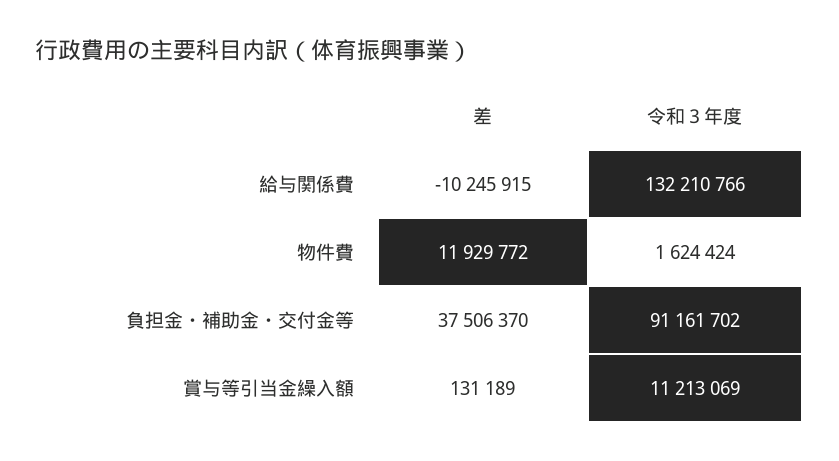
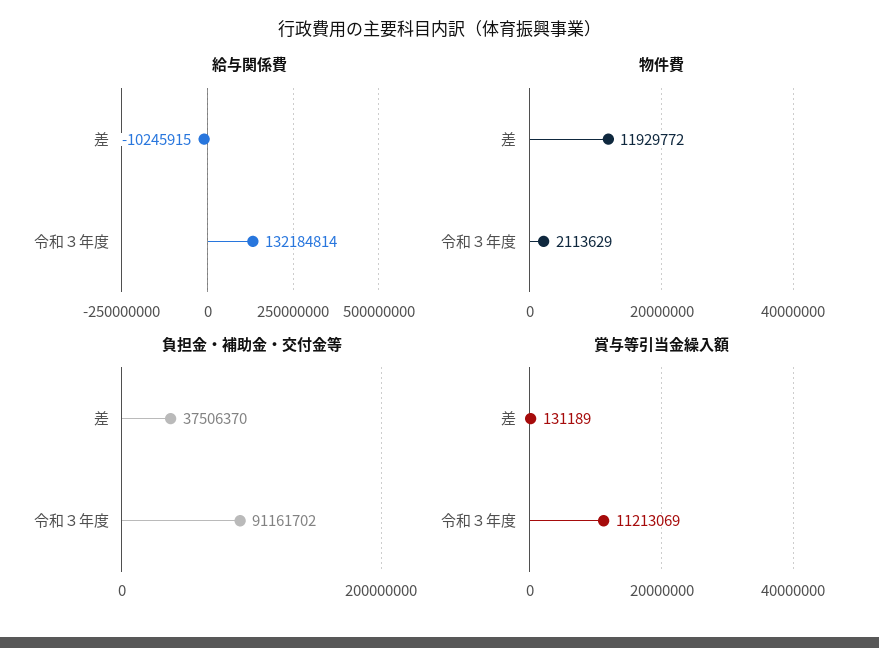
  {
    "給与関係費": {
      "差": -10245915,
-     "令和３年度": 132210766
+     "令和３年度": 132184814
    },
    "物件費": {
      "差": 11929772,
-     "令和３年度": 1624424
+     "令和３年度": 2113629
    },
    "負担金・補助金・交付金等": {
      "差": 37506370,
      "令和３年度": 91161702
    },
    "賞与等引当金繰入額": {
      "差": 131189,
      "令和３年度": 11213069
    }
  }

